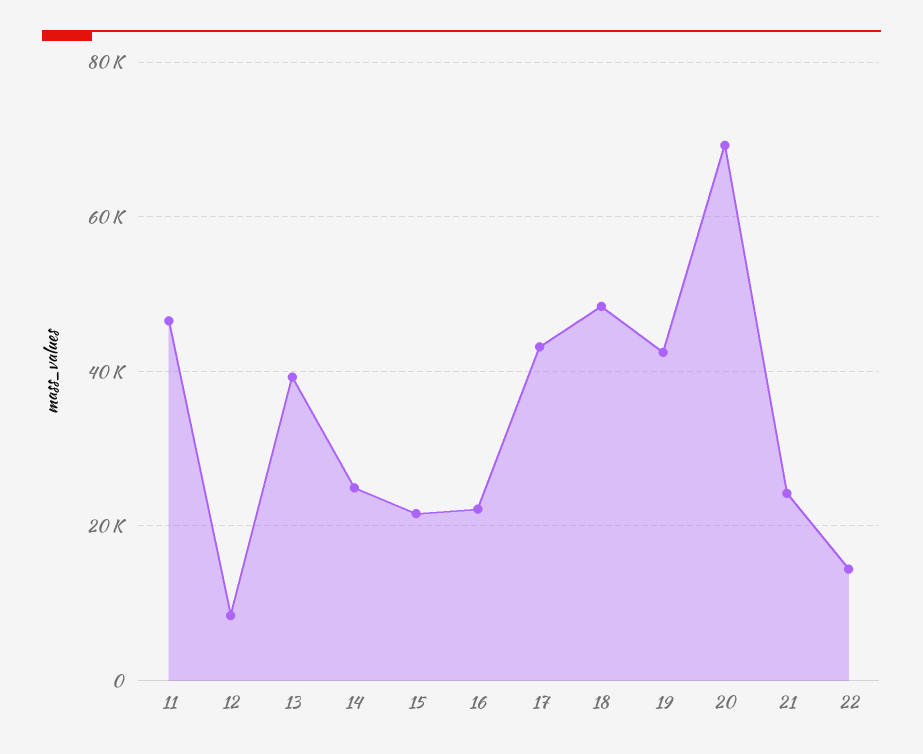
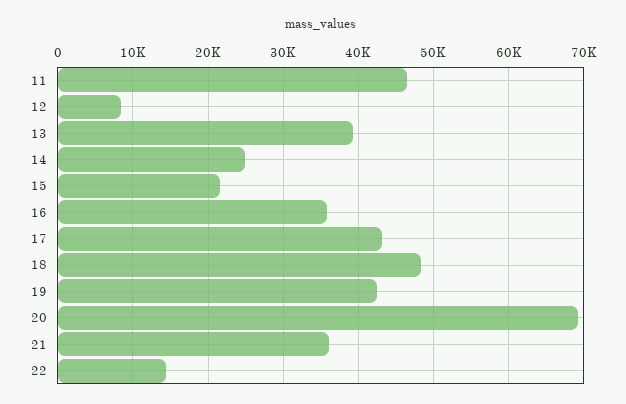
  {
    "11": 47000,
    "12": 8000,
    "13": 39000,
    "14": 25000,
    "15": 22000,
-   "16": 22000,
+   "16": 36000,
    "17": 43000,
    "18": 48000,
    "19": 42000,
    "20": 69000,
-   "21": 24000,
+   "21": 36000,
    "22": 14000
  }

